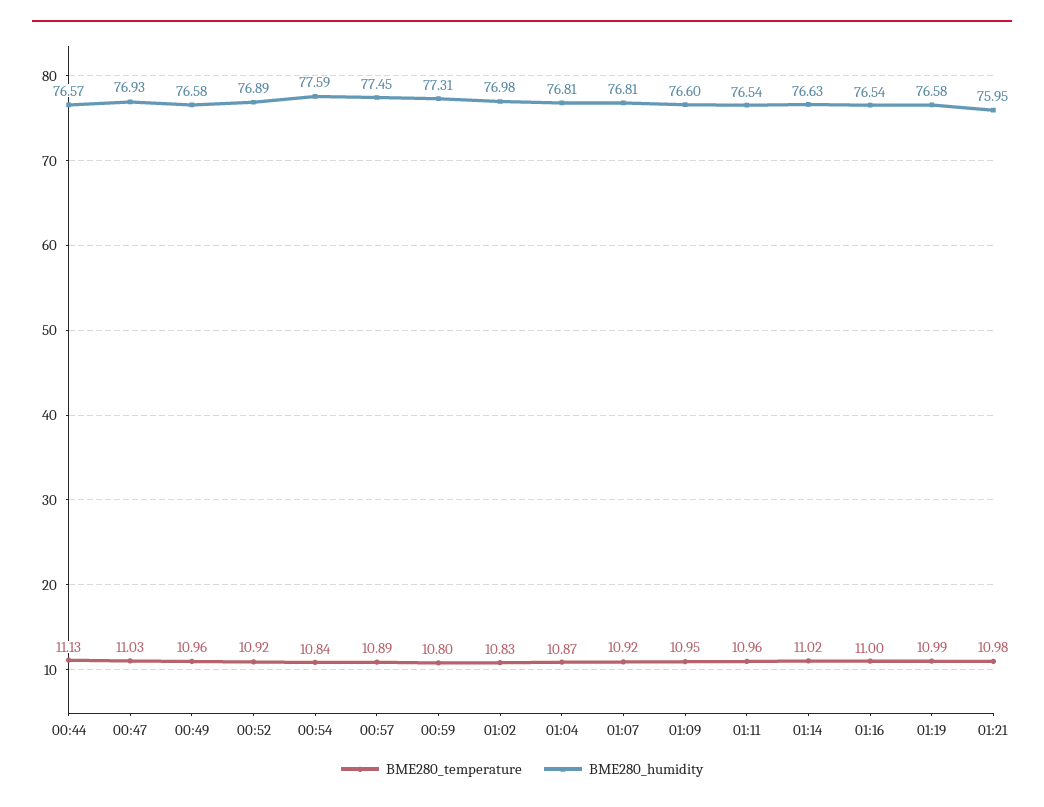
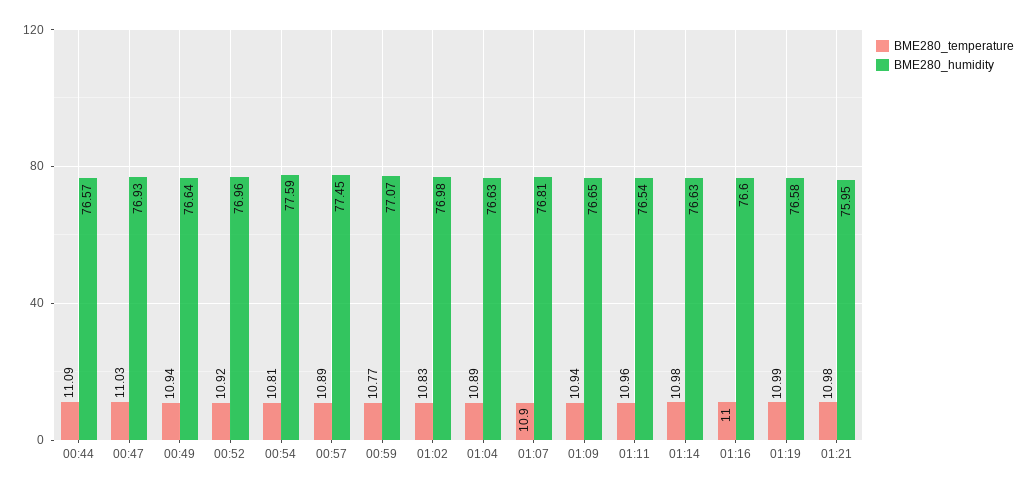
  {
    "BME280_temperature": {
-     "00:44": 11.13,
+     "00:44": 11.09,
      "00:47": 11.03,
-     "00:49": 10.96,
+     "00:49": 10.94,
      "00:52": 10.92,
-     "00:54": 10.84,
+     "00:54": 10.81,
      "00:57": 10.89,
-     "00:59": 10.8,
+     "00:59": 10.77,
      "01:02": 10.83,
-     "01:04": 10.87,
+     "01:04": 10.89,
-     "01:07": 10.92,
+     "01:07": 10.9,
-     "01:09": 10.95,
+     "01:09": 10.94,
      "01:11": 10.96,
-     "01:14": 11.02,
+     "01:14": 10.98,
      "01:16": 11,
      "01:19": 10.99,
      "01:21": 10.98
    },
    "BME280_humidity": {
      "00:44": 76.57,
      "00:47": 76.93,
-     "00:49": 76.58,
+     "00:49": 76.64,
-     "00:52": 76.89,
+     "00:52": 76.96,
      "00:54": 77.59,
      "00:57": 77.45,
-     "00:59": 77.31,
+     "00:59": 77.07,
      "01:02": 76.98,
-     "01:04": 76.81,
+     "01:04": 76.63,
      "01:07": 76.81,
-     "01:09": 76.6,
+     "01:09": 76.65,
      "01:11": 76.54,
      "01:14": 76.63,
-     "01:16": 76.54,
+     "01:16": 76.6,
      "01:19": 76.58,
      "01:21": 75.95
    }
  }

